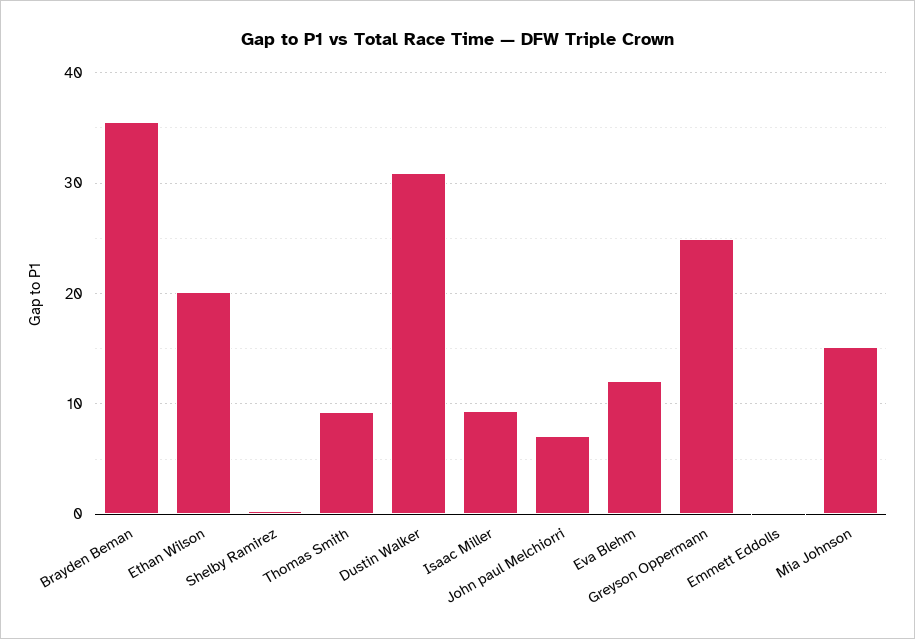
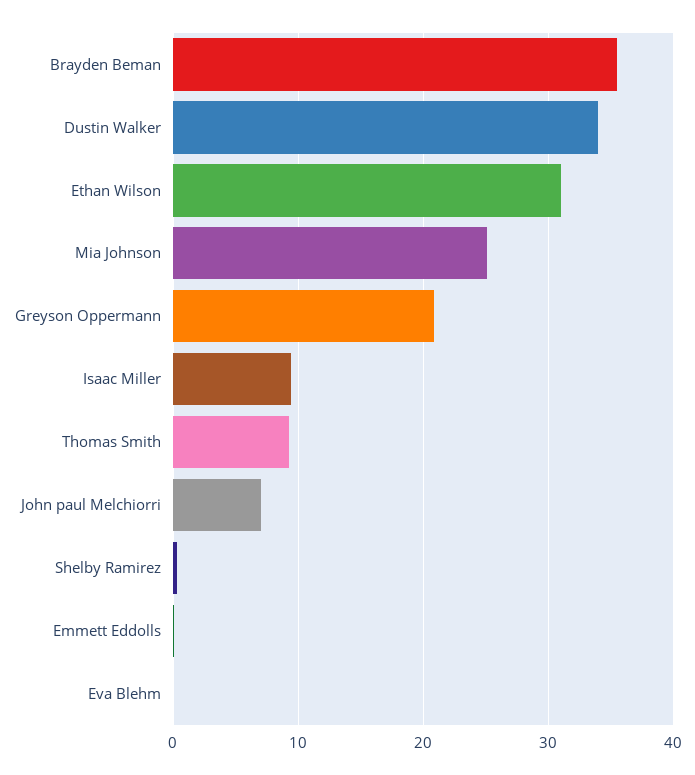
  {
    "Brayden Beman": 36,
-   "Ethan Wilson": 20,
+   "Ethan Wilson": 31,
    "Shelby Ramirez": 0,
    "Thomas Smith": 9,
-   "Dustin Walker": 31,
+   "Dustin Walker": 34,
    "Isaac Miller": 9,
    "John paul Melchiorri": 7,
-   "Eva Blehm": 12,
+   "Eva Blehm": 0,
-   "Greyson Oppermann": 25,
+   "Greyson Oppermann": 21,
    "Emmett Eddolls": 0,
-   "Mia Johnson": 15
+   "Mia Johnson": 25
  }

